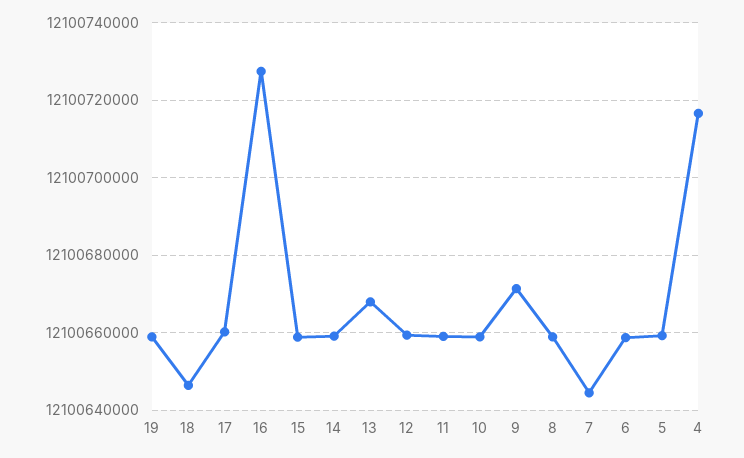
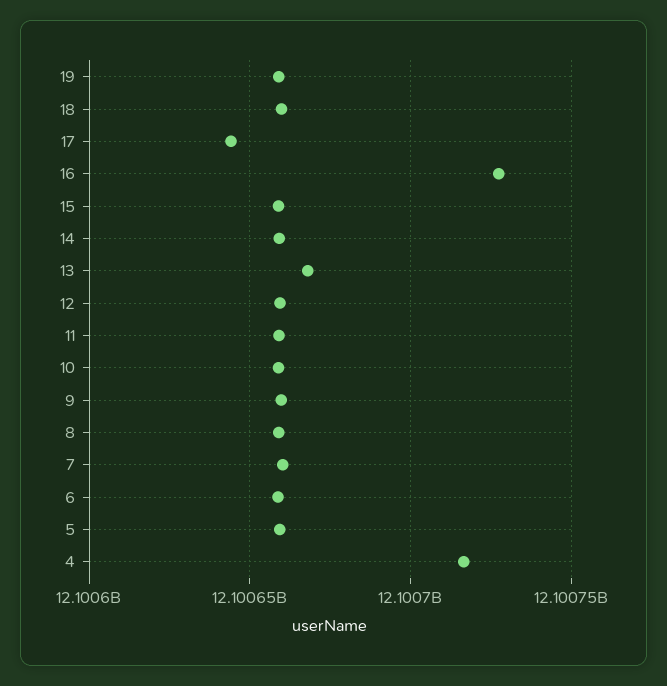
  {
    "19": 12100658000,
-   "18": 12100646000,
+   "18": 12100660000,
-   "17": 12100660000,
+   "17": 12100645000,
    "16": 12100728000,
    "15": 12100658000,
    "14": 12100660000,
    "13": 12100668000,
    "12": 12100660000,
    "11": 12100660000,
    "10": 12100658000,
-   "9": 12100672000,
+   "9": 12100660000,
    "8": 12100658000,
-   "7": 12100644000,
+   "7": 12100660000,
    "6": 12100658000,
    "5": 12100660000,
    "4": 12100716000
  }

